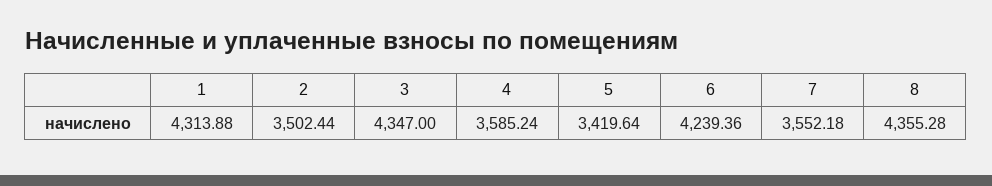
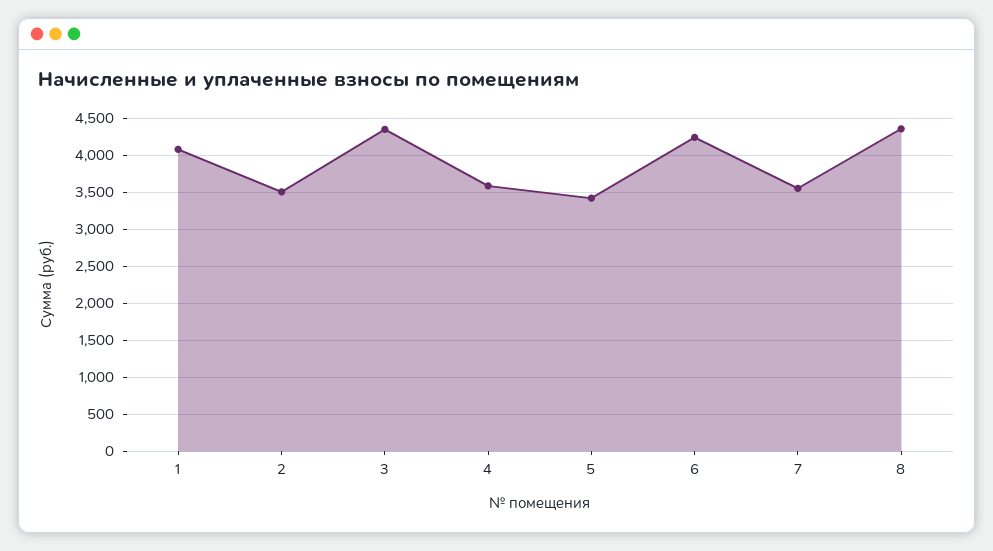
  {
-   "1": 4313.88,
+   "1": 4100,
    "2": 3502.44,
    "3": 4347,
    "4": 3585.24,
    "5": 3419.64,
    "6": 4239.36,
    "7": 3552.18,
    "8": 4355.28
  }

